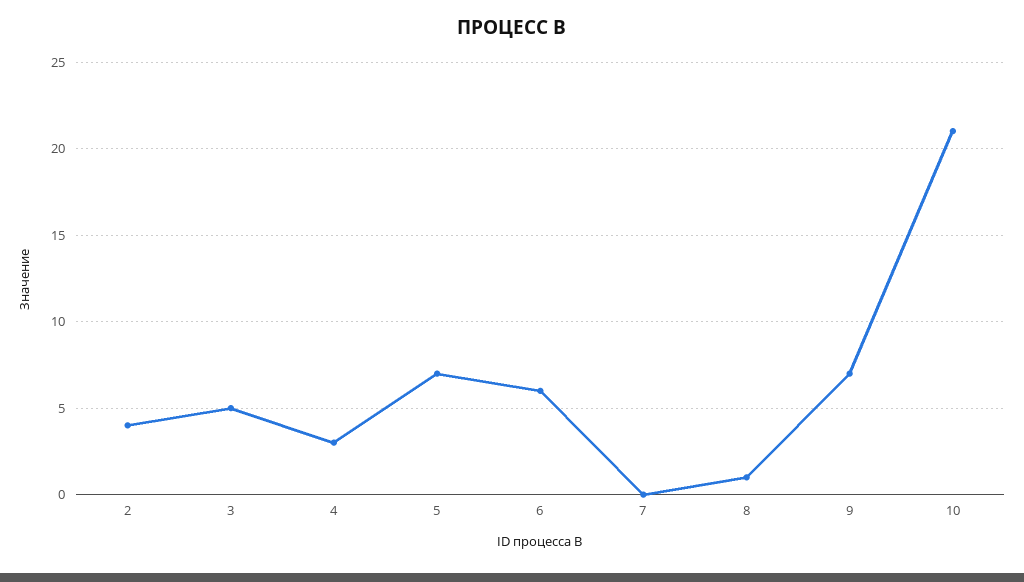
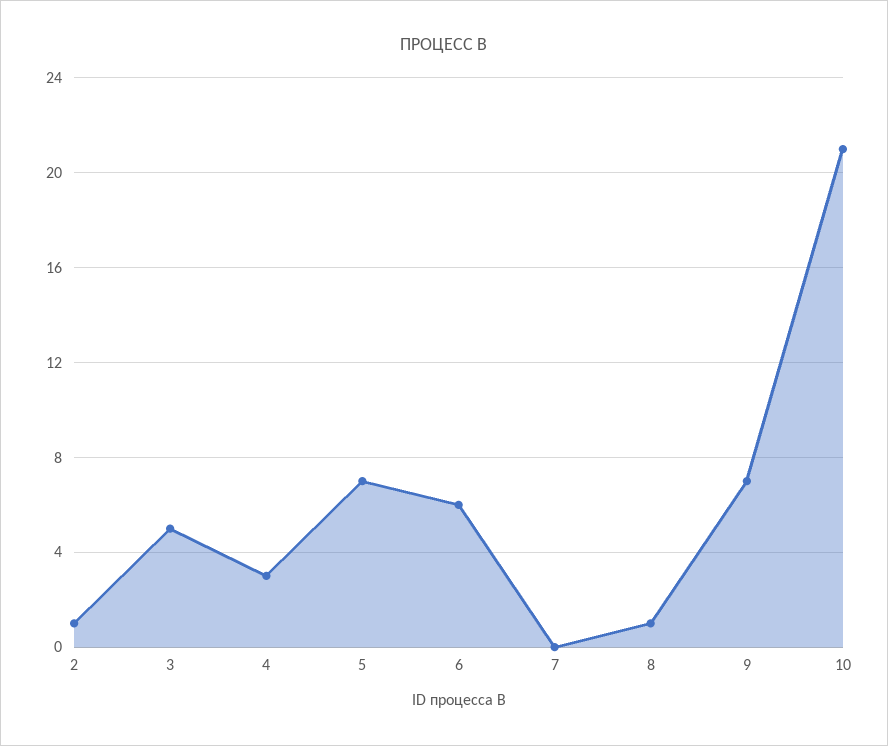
  {
-   "2": 4,
+   "2": 1,
    "3": 5,
    "4": 3,
    "5": 7,
    "6": 6,
    "7": 0,
    "8": 1,
    "9": 7,
    "10": 21
  }

